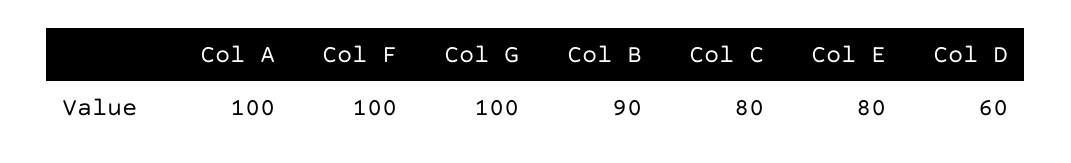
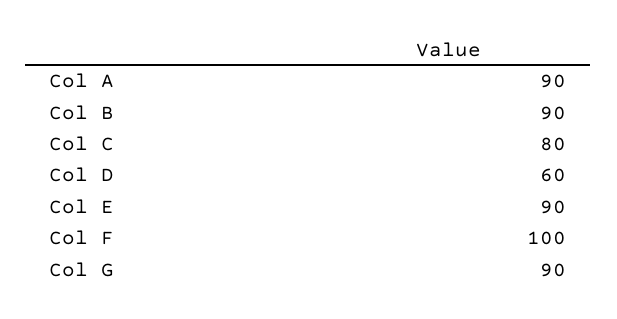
  {
-   "Col A": 100,
+   "Col A": 90,
    "Col F": 100,
-   "Col G": 100,
+   "Col G": 90,
    "Col B": 90,
    "Col C": 80,
-   "Col E": 80,
+   "Col E": 90,
    "Col D": 60
  }

